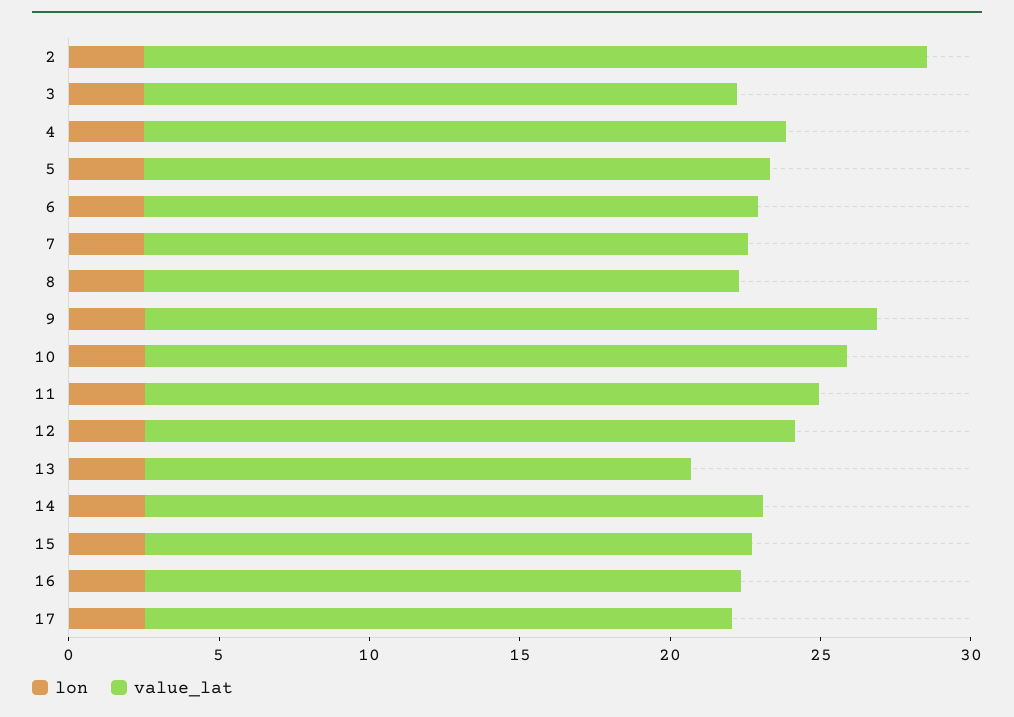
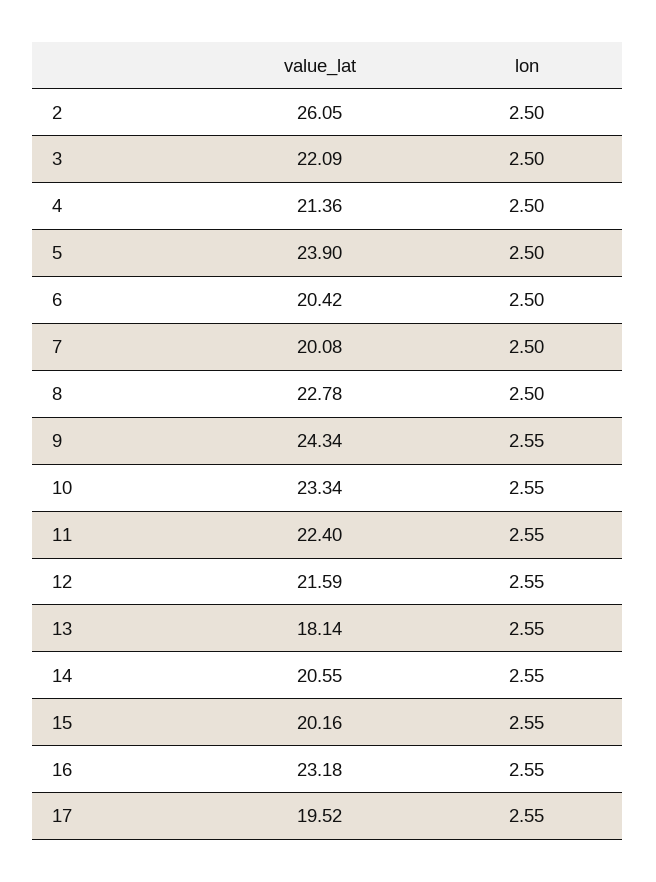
  {
    "lon": {
      "2": 2.5,
      "3": 2.5,
      "4": 2.5,
      "5": 2.5,
      "6": 2.5,
      "7": 2.5,
      "8": 2.5,
      "9": 2.55,
      "10": 2.55,
      "11": 2.55,
      "12": 2.55,
      "13": 2.55,
      "14": 2.55,
      "15": 2.55,
      "16": 2.55,
      "17": 2.55
    },
    "value_lat": {
      "2": 26.05,
-     "3": 20,
+     "3": 22.09,
      "4": 21.36,
-     "5": 21,
+     "5": 23.9,
      "6": 20.42,
      "7": 20.08,
-     "8": 20,
+     "8": 22.78,
      "9": 24.34,
      "10": 23.34,
      "11": 22.4,
      "12": 21.59,
      "13": 18.14,
      "14": 20.55,
      "15": 20.16,
-     "16": 20,
+     "16": 23.18,
      "17": 19.52
    }
  }

